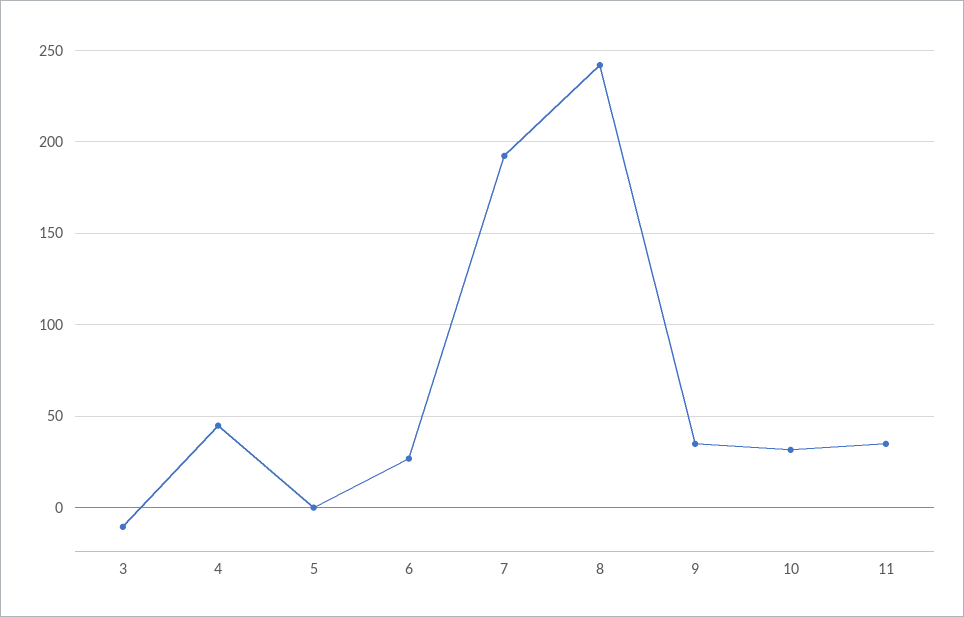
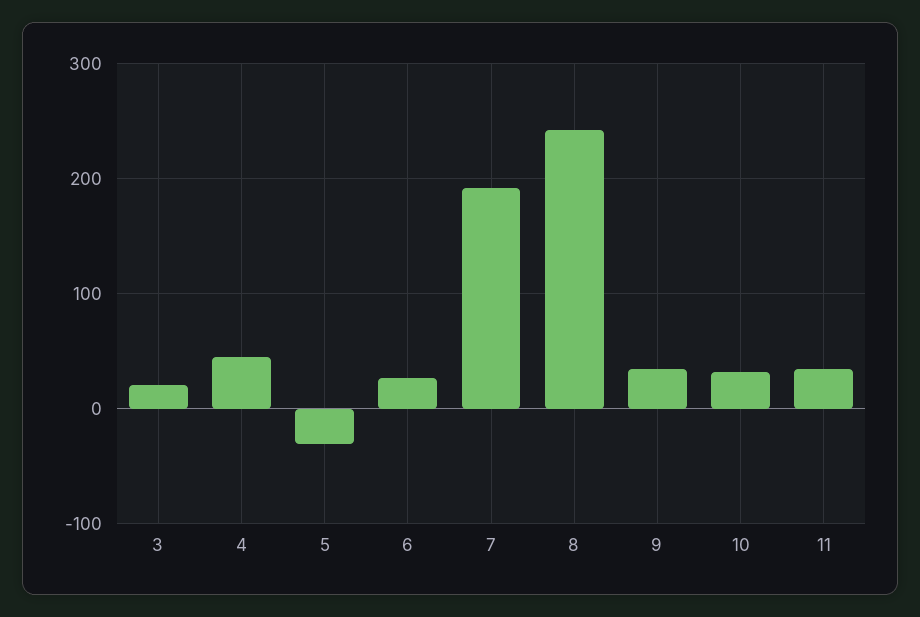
  {
-   "3": -10,
+   "3": 20,
    "4": 45,
-   "5": 0,
+   "5": -30,
    "6": 25,
    "7": 190,
    "8": 240,
    "9": 35,
    "10": 30,
    "11": 35
  }

